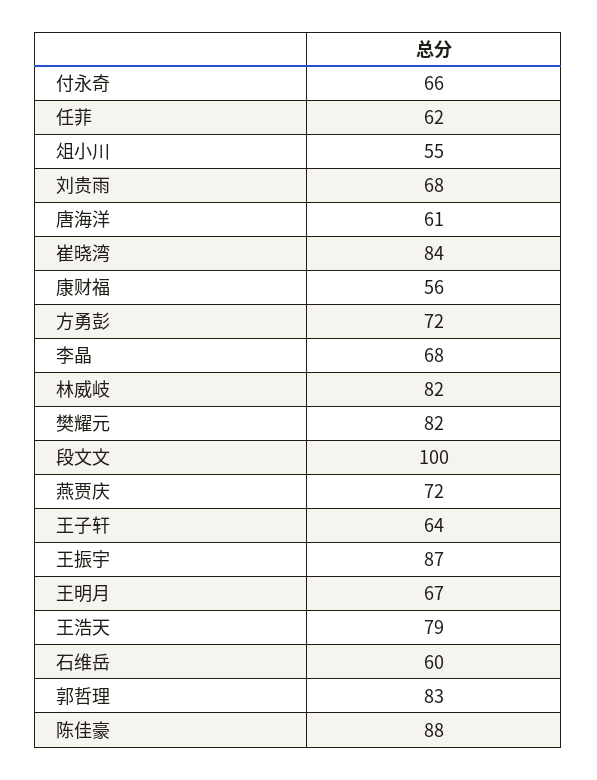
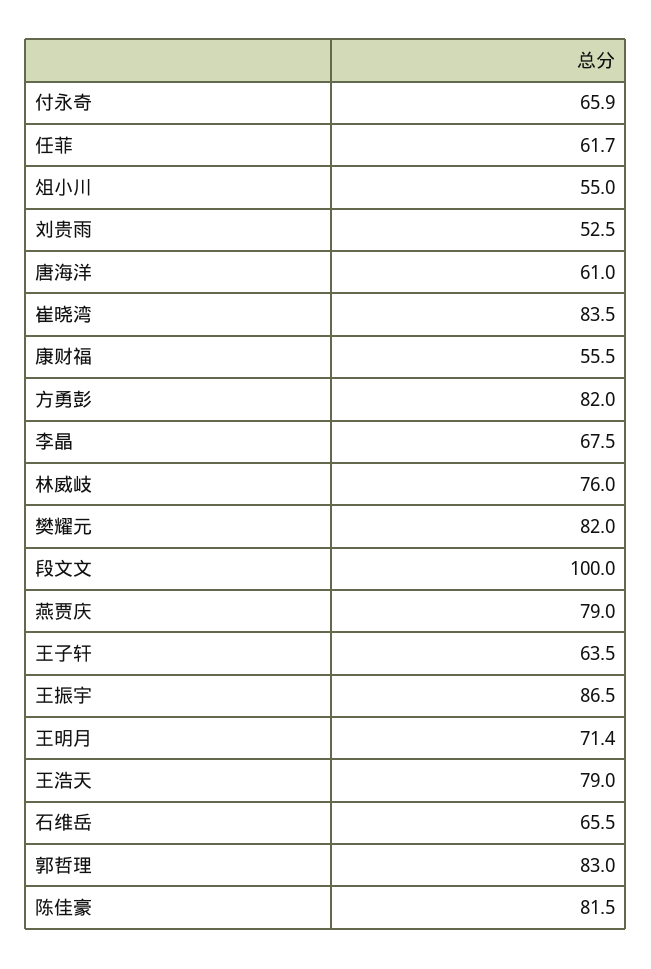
  {
    "付永奇": 65.9,
    "任菲": 61.7,
    "俎小川": 55,
-   "刘贵雨": 68,
+   "刘贵雨": 52.5,
    "唐海洋": 61,
    "崔晓湾": 83.5,
    "康财福": 55.5,
-   "方勇彭": 72,
+   "方勇彭": 82,
    "李晶": 67.5,
-   "林威岐": 82,
+   "林威岐": 76,
    "樊耀元": 82,
    "段文文": 100,
-   "燕贾庆": 72,
+   "燕贾庆": 79,
    "王子轩": 63.5,
    "王振宇": 86.5,
-   "王明月": 67,
+   "王明月": 71.4,
    "王浩天": 79,
-   "石维岳": 60,
+   "石维岳": 65.5,
    "郭哲理": 83,
-   "陈佳豪": 88
+   "陈佳豪": 81.5
  }

